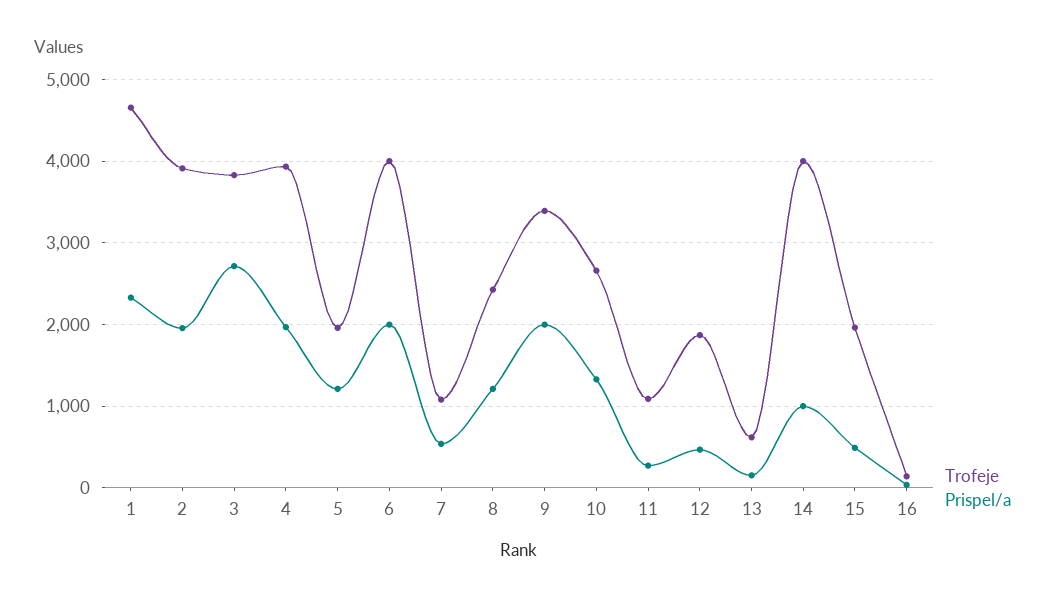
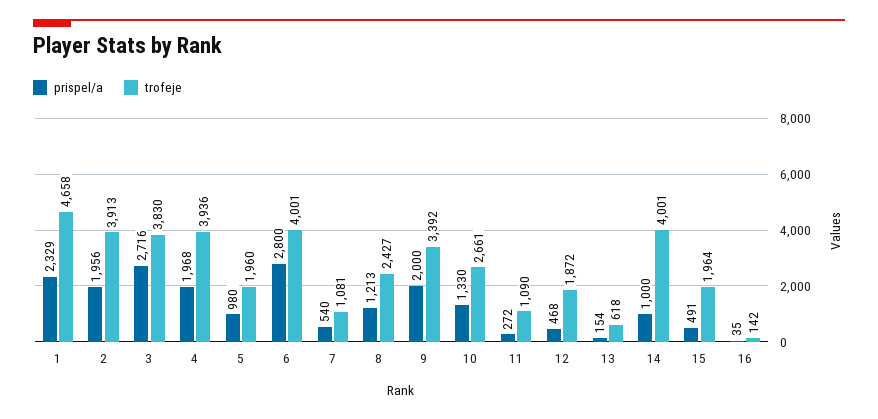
  {
    "Trofeje": {
      "1": 4658,
      "2": 3913,
      "3": 3830,
      "4": 3936,
      "5": 1960,
      "6": 4001,
      "7": 1081,
      "8": 2427,
      "9": 3392,
      "10": 2661,
      "11": 1090,
      "12": 1872,
      "13": 618,
      "14": 4001,
      "15": 1964,
      "16": 142
    },
    "Prispel/a": {
      "1": 2329,
      "2": 1956,
      "3": 2716,
      "4": 1968,
-     "5": 1200,
+     "5": 980,
-     "6": 2000,
+     "6": 2800,
      "7": 540,
      "8": 1213,
      "9": 2000,
      "10": 1330,
      "11": 272,
      "12": 468,
      "13": 154,
      "14": 1000,
      "15": 491,
      "16": 35
    }
  }

